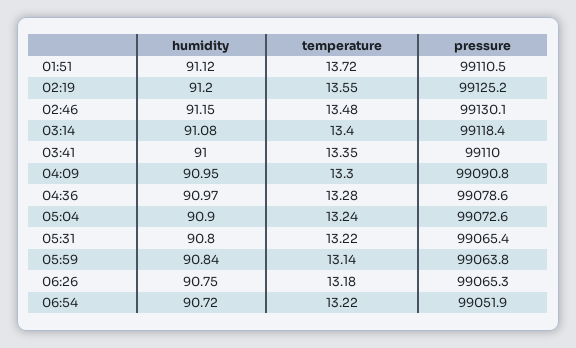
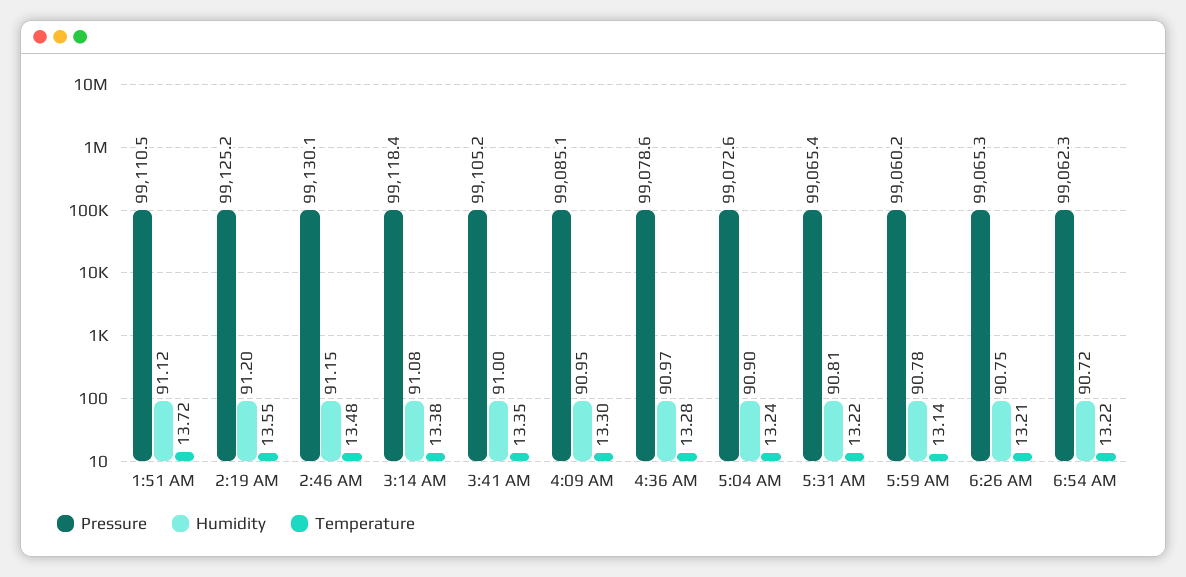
  {
    "humidity": {
      "01:51": 91.12,
      "02:19": 91.2,
      "02:46": 91.15,
      "03:14": 91.08,
      "03:41": 91,
      "04:09": 90.95,
      "04:36": 90.97,
      "05:04": 90.9,
-     "05:31": 90.8,
+     "05:31": 90.81,
-     "05:59": 90.84,
+     "05:59": 90.78,
      "06:26": 90.75,
      "06:54": 90.72
    },
    "temperature": {
      "01:51": 13.72,
      "02:19": 13.55,
      "02:46": 13.48,
-     "03:14": 13.4,
+     "03:14": 13.38,
      "03:41": 13.35,
      "04:09": 13.3,
      "04:36": 13.28,
      "05:04": 13.24,
      "05:31": 13.22,
      "05:59": 13.14,
-     "06:26": 13.18,
+     "06:26": 13.21,
      "06:54": 13.22
    },
    "pressure": {
      "01:51": 99110.5,
      "02:19": 99125.2,
      "02:46": 99130.1,
      "03:14": 99118.4,
-     "03:41": 99110,
+     "03:41": 99105.2,
-     "04:09": 99090.8,
+     "04:09": 99085.1,
      "04:36": 99078.6,
      "05:04": 99072.6,
      "05:31": 99065.4,
-     "05:59": 99063.8,
+     "05:59": 99060.2,
      "06:26": 99065.3,
-     "06:54": 99051.9
+     "06:54": 99062.3
    }
  }

